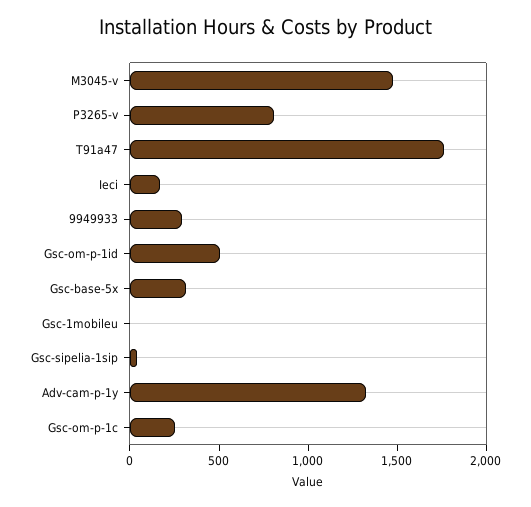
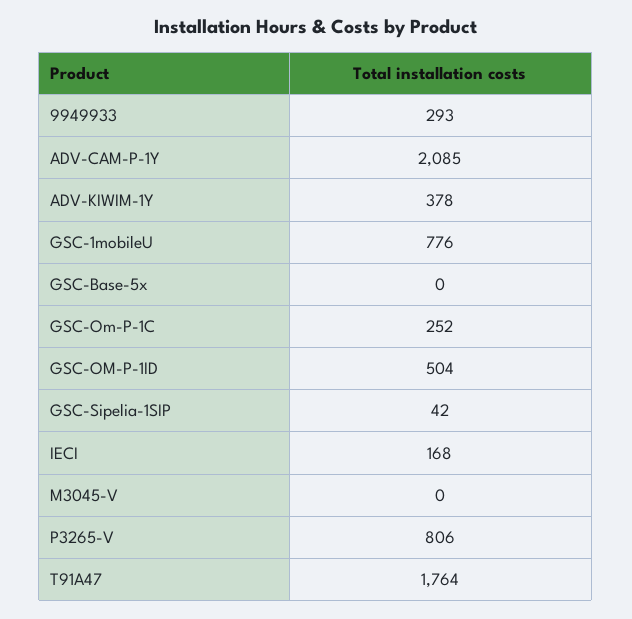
  {
-   "M3045-v": 1500,
+   "M3045-v": 0,
    "P3265-v": 806,
    "T91a47": 1764,
    "Ieci": 168,
    "9949933": 293,
    "Gsc-om-p-1id": 504,
-   "Gsc-base-5x": 300,
+   "Gsc-base-5x": 0,
-   "Gsc-1mobileu": 0,
+   "Gsc-1mobileu": 776,
    "Gsc-sipelia-1sip": 42,
-   "Adv-cam-p-1y": 1300,
+   "Adv-cam-p-1y": 2085,
-   "Gsc-om-p-1c": 252
+   "Gsc-om-p-1c": 252,
+   "ADV-KIWIM-1Y": 378
  }

